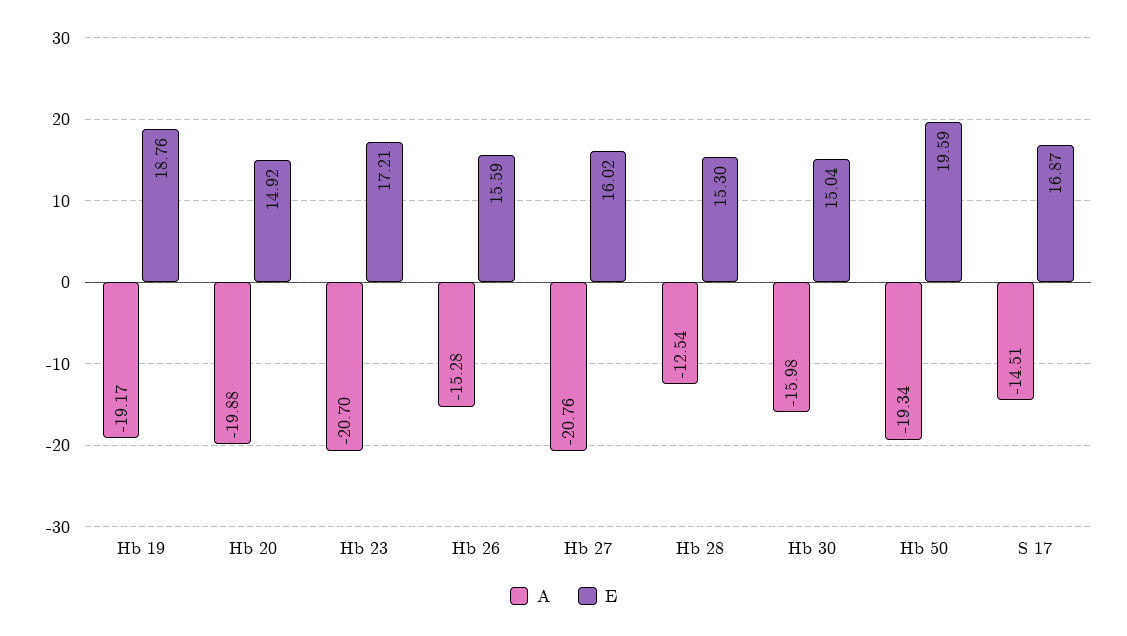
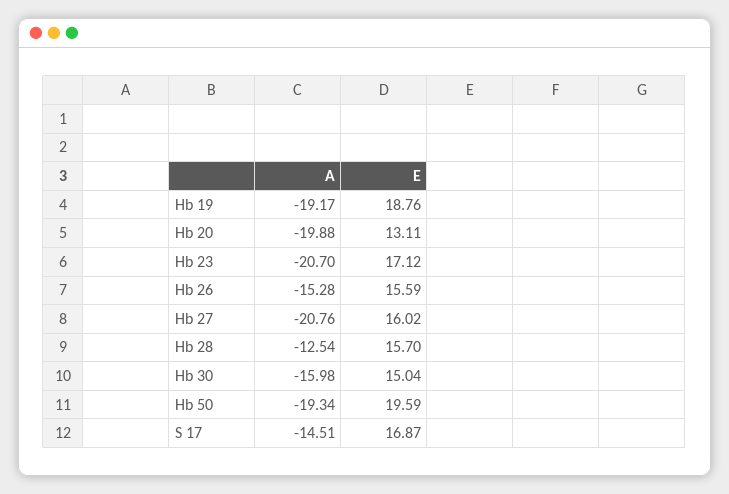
  {
    "A": {
      "Hb 19": -19.17,
      "Hb 20": -19.88,
      "Hb 23": -20.7,
      "Hb 26": -15.28,
      "Hb 27": -20.76,
      "Hb 28": -12.54,
      "Hb 30": -15.98,
      "Hb 50": -19.34,
      "S 17": -14.51
    },
    "E": {
      "Hb 19": 18.76,
-     "Hb 20": 14.92,
+     "Hb 20": 13.11,
-     "Hb 23": 17.21,
+     "Hb 23": 17.12,
      "Hb 26": 15.59,
      "Hb 27": 16.02,
-     "Hb 28": 15.3,
+     "Hb 28": 15.7,
      "Hb 30": 15.04,
      "Hb 50": 19.59,
      "S 17": 16.87
    }
  }

